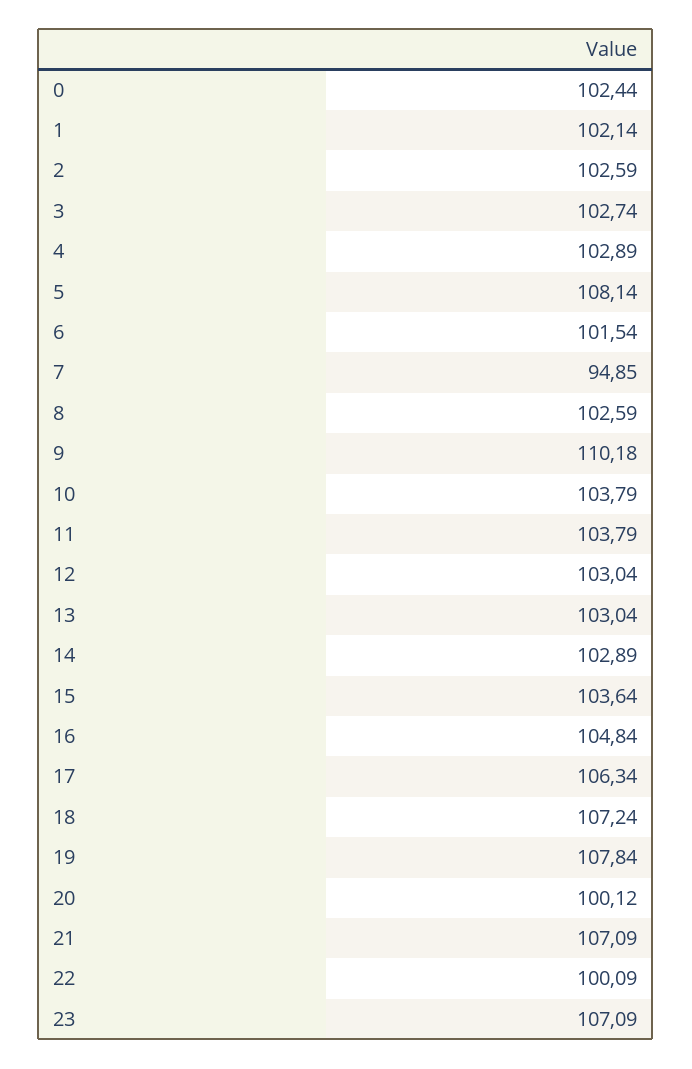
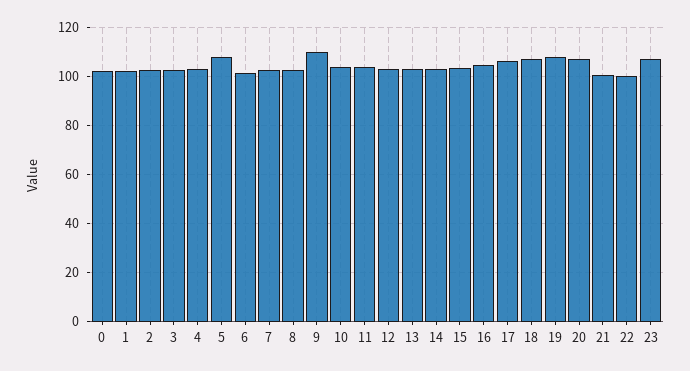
  {
    "0": 102.44,
    "1": 102.14,
    "2": 102.59,
    "3": 102.74,
    "4": 102.89,
    "5": 108.14,
    "6": 101.54,
-   "7": 94.85,
+   "7": 102.5,
    "8": 102.59,
    "9": 110.18,
    "10": 103.79,
    "11": 103.79,
    "12": 103.04,
    "13": 103.04,
    "14": 102.89,
    "15": 103.64,
    "16": 104.84,
    "17": 106.34,
    "18": 107.24,
    "19": 107.84,
-   "20": 100.12,
+   "20": 107.5,
-   "21": 107.09,
+   "21": 100,
    "22": 100.09,
    "23": 107.09
  }

